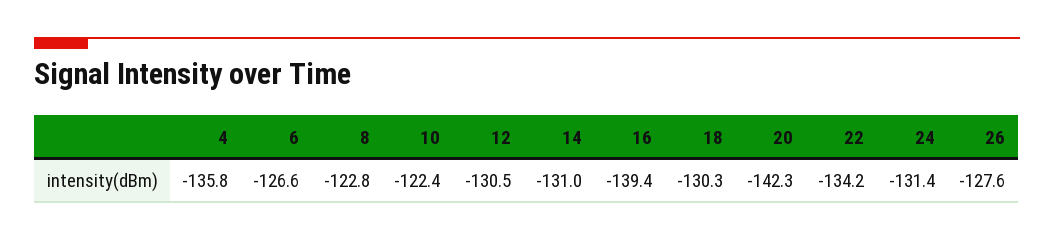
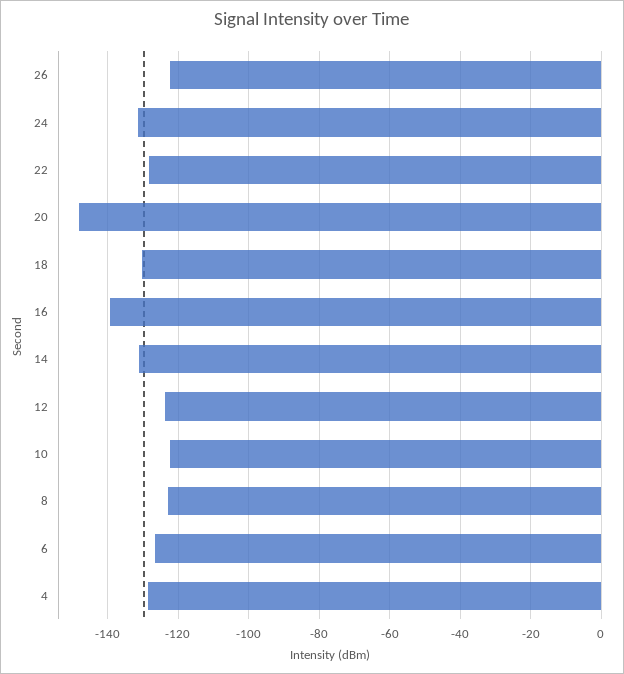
  {
-   "4": -135.8,
+   "4": -128,
    "6": -126.6,
    "8": -122.8,
    "10": -122.4,
-   "12": -130.5,
+   "12": -124,
    "14": -131,
    "16": -139.4,
    "18": -130.3,
-   "20": -142.3,
+   "20": -148,
-   "22": -134.2,
+   "22": -128,
    "24": -131.4,
-   "26": -127.6
+   "26": -122
  }

